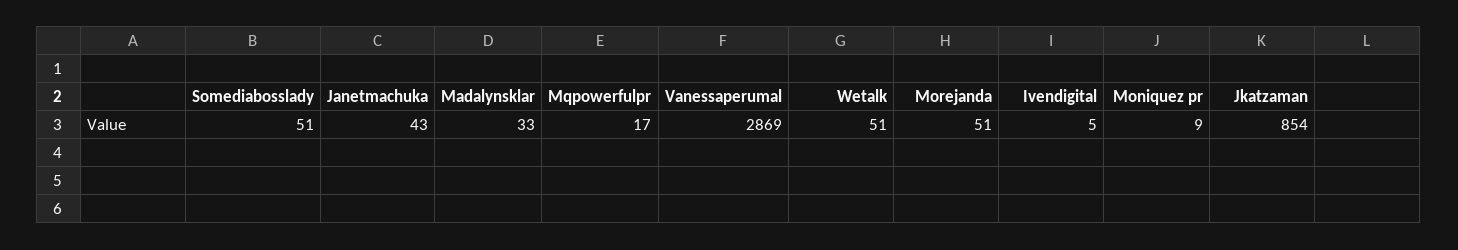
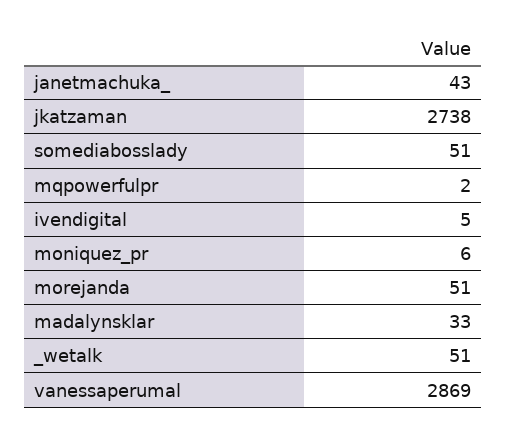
  {
    "Somediabosslady": 51,
    "Janetmachuka": 43,
    "Madalynsklar": 33,
-   "Mqpowerfulpr": 17,
+   "Mqpowerfulpr": 2,
    "Vanessaperumal": 2869,
    "Wetalk": 51,
    "Morejanda": 51,
    "Ivendigital": 5,
-   "Moniquez pr": 9,
+   "Moniquez pr": 6,
-   "Jkatzaman": 854
+   "Jkatzaman": 2738
  }

